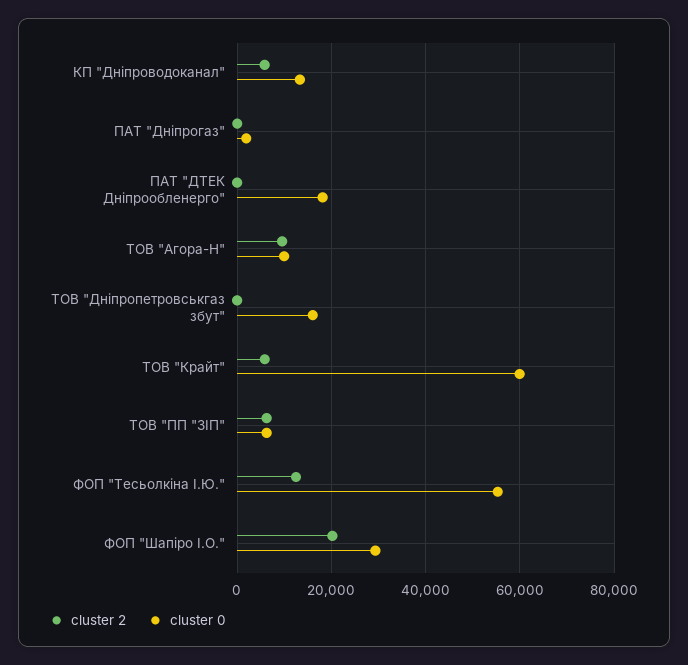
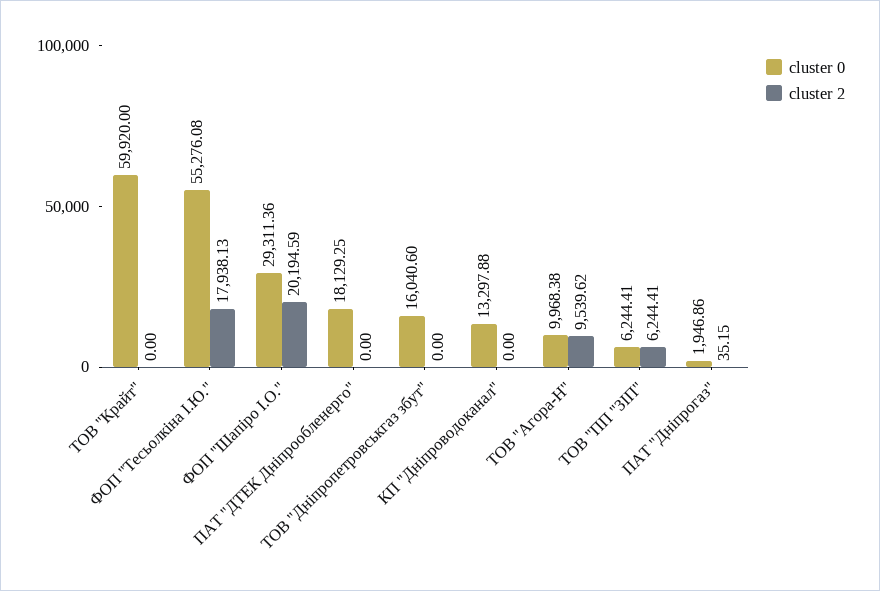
  {
    "cluster 2": {
-     "КП \"Дніпроводоканал\"": 6000,
+     "КП \"Дніпроводоканал\"": 0,
      "ПАТ \"Дніпрогаз\"": 35.15,
      "ПАТ \"ДТЕК Дніпрообленерго\"": 0,
      "ТОВ \"Агора-Н\"": 9539.62,
      "ТОВ \"Дніпропетровськгаз збут\"": 0,
-     "ТОВ \"Крайт\"": 6000,
+     "ТОВ \"Крайт\"": 0,
      "ТОВ \"ПП \"ЗІП\"": 6244.41,
-     "ФОП \"Тесьолкіна І.Ю.\"": 12000,
+     "ФОП \"Тесьолкіна І.Ю.\"": 17938.13,
      "ФОП \"Шапіро І.О.\"": 20194.59
    },
    "cluster 0": {
      "КП \"Дніпроводоканал\"": 13297.88,
      "ПАТ \"Дніпрогаз\"": 1946.86,
      "ПАТ \"ДТЕК Дніпрообленерго\"": 18129.25,
      "ТОВ \"Агора-Н\"": 9968.38,
      "ТОВ \"Дніпропетровськгаз збут\"": 16040.6,
      "ТОВ \"Крайт\"": 59920,
      "ТОВ \"ПП \"ЗІП\"": 6244.41,
      "ФОП \"Тесьолкіна І.Ю.\"": 55276.08,
      "ФОП \"Шапіро І.О.\"": 29311.36
    }
  }

